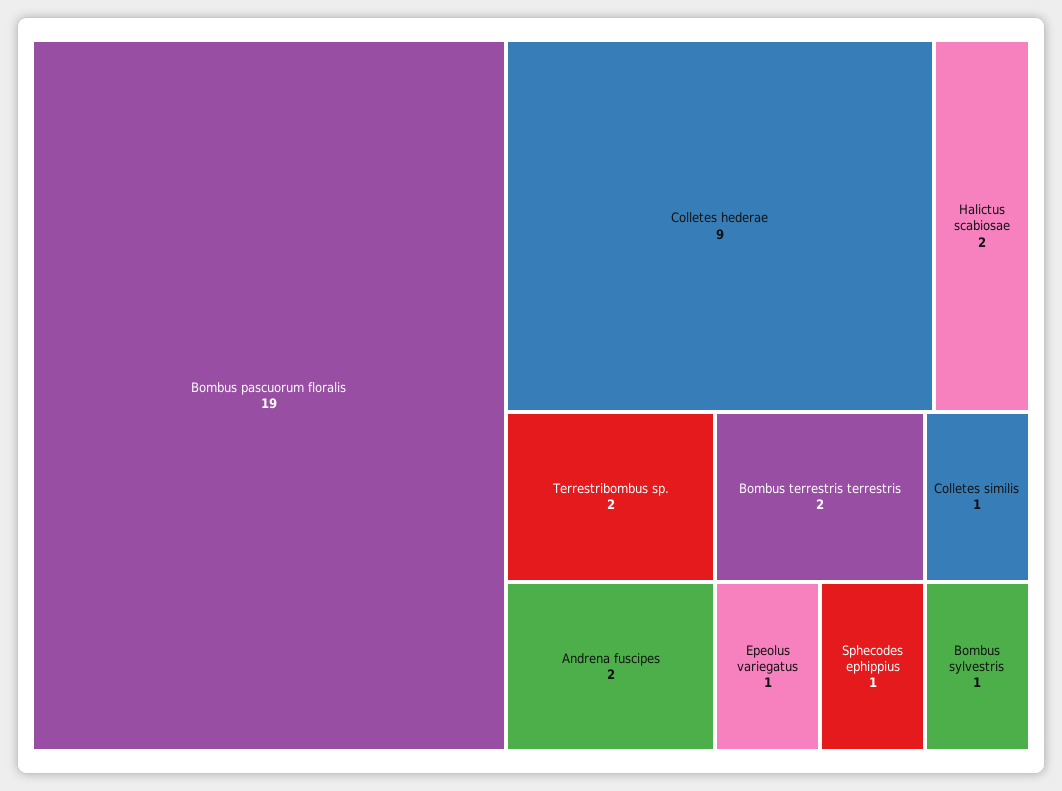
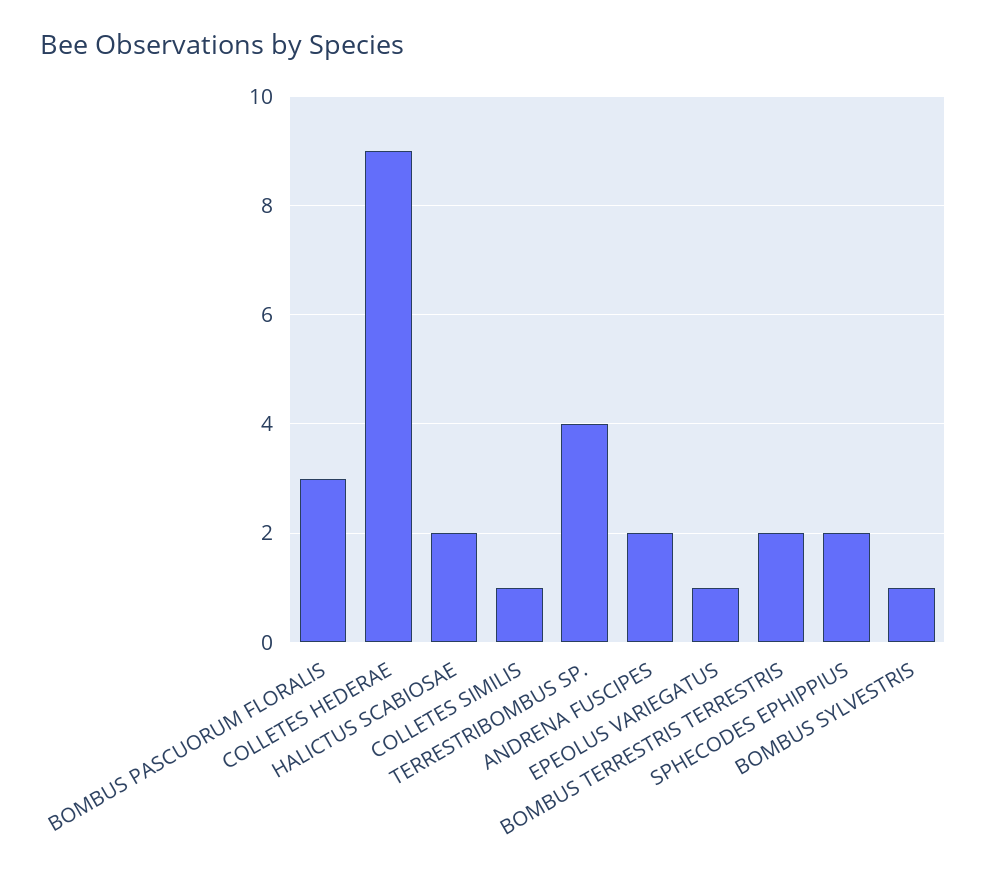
  {
-   "Bombus pascuorum floralis": 19,
+   "Bombus pascuorum floralis": 3,
    "Colletes hederae": 9,
    "Halictus scabiosae": 2,
-   "Terrestribombus sp.": 2,
+   "Terrestribombus sp.": 4,
    "Andrena fuscipes": 2,
    "Bombus terrestris terrestris": 2,
    "Colletes similis": 1,
    "Epeolus variegatus": 1,
-   "Sphecodes ephippius": 1,
+   "Sphecodes ephippius": 2,
    "Bombus sylvestris": 1
  }

